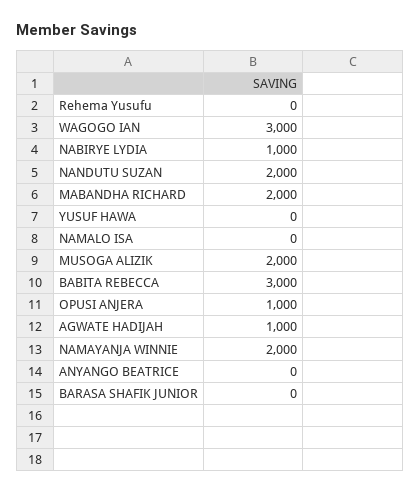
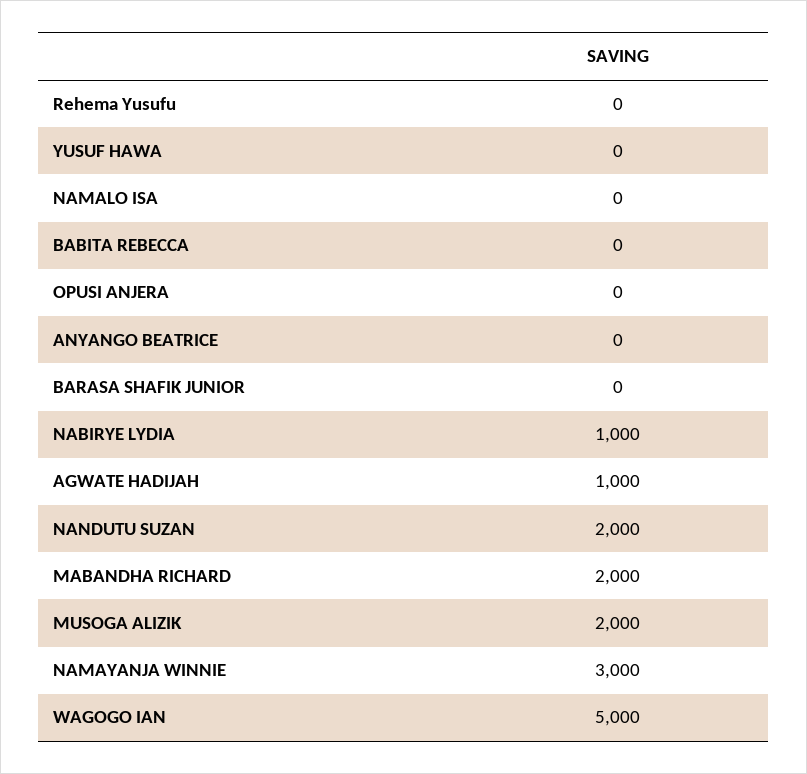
  {
    "Rehema Yusufu": 0,
-   "WAGOGO IAN": 3000,
+   "WAGOGO IAN": 5000,
    "NABIRYE LYDIA": 1000,
    "NANDUTU SUZAN": 2000,
    "MABANDHA RICHARD": 2000,
    "YUSUF HAWA": 0,
    "NAMALO ISA": 0,
    "MUSOGA ALIZIK": 2000,
-   "BABITA REBECCA": 3000,
+   "BABITA REBECCA": 0,
-   "OPUSI ANJERA": 1000,
+   "OPUSI ANJERA": 0,
    "AGWATE HADIJAH": 1000,
-   "NAMAYANJA WINNIE": 2000,
+   "NAMAYANJA WINNIE": 3000,
    "ANYANGO BEATRICE": 0,
    "BARASA SHAFIK JUNIOR": 0
  }

